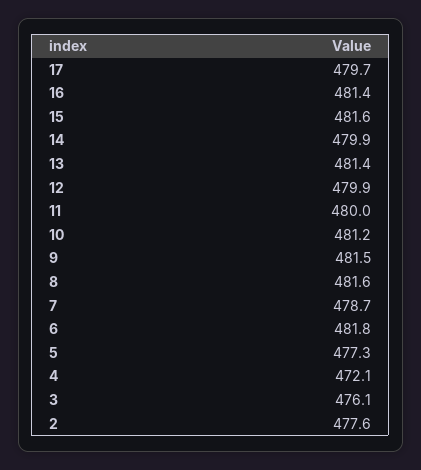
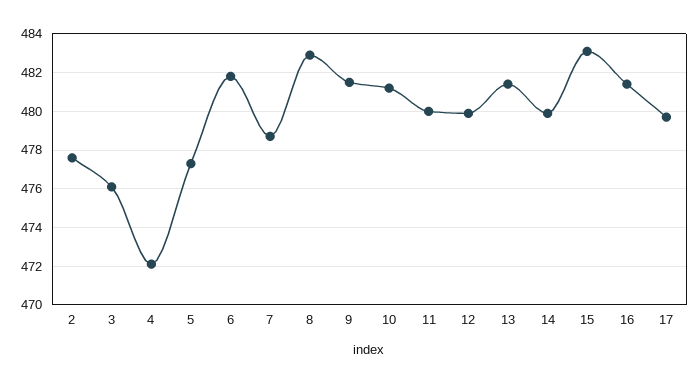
  {
    "17": 479.7,
    "16": 481.4,
-   "15": 481.6,
+   "15": 483,
    "14": 479.9,
    "13": 481.4,
    "12": 479.9,
    "11": 480,
    "10": 481.2,
    "9": 481.5,
-   "8": 481.6,
+   "8": 483,
    "7": 478.7,
    "6": 481.8,
    "5": 477.3,
    "4": 472.1,
    "3": 476.1,
    "2": 477.6
  }

